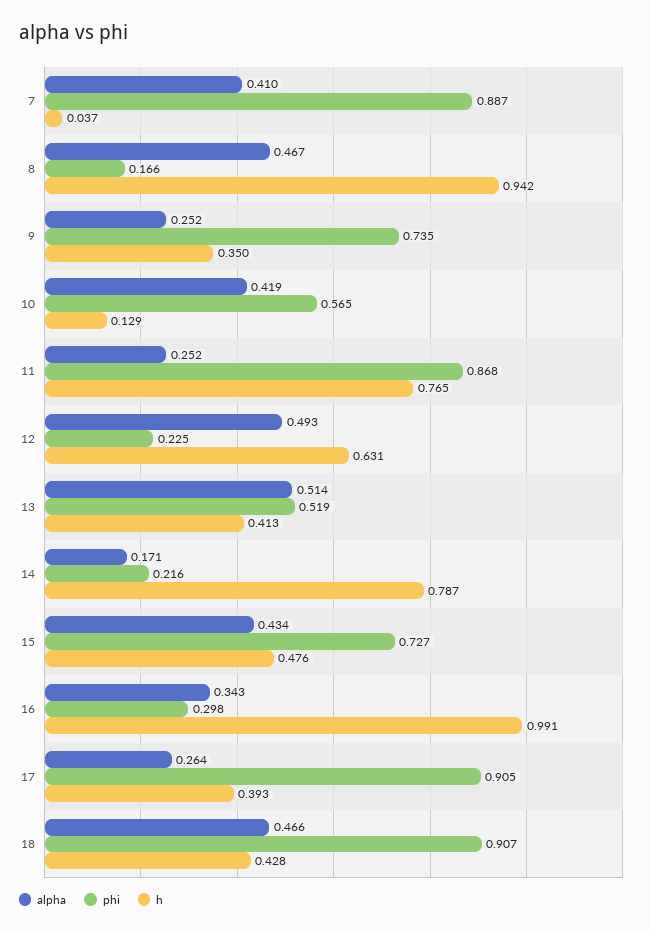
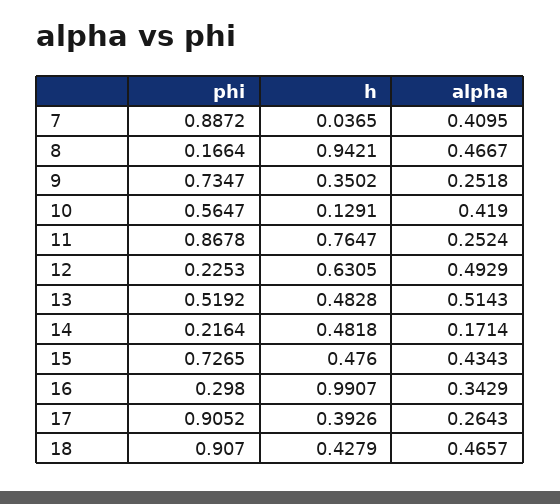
  {
    "alpha": {
      "7": 0.4095,
      "8": 0.4667,
      "9": 0.2518,
      "10": 0.419,
      "11": 0.2524,
      "12": 0.4929,
      "13": 0.5143,
      "14": 0.1714,
      "15": 0.4343,
      "16": 0.3429,
      "17": 0.2643,
      "18": 0.4657
    },
    "phi": {
      "7": 0.8872,
      "8": 0.1664,
      "9": 0.7347,
      "10": 0.5647,
      "11": 0.8678,
      "12": 0.2253,
      "13": 0.5192,
      "14": 0.2164,
      "15": 0.7265,
      "16": 0.298,
      "17": 0.9052,
      "18": 0.907
    },
    "h": {
      "7": 0.0365,
      "8": 0.9421,
      "9": 0.3502,
      "10": 0.1291,
      "11": 0.7647,
      "12": 0.6305,
-     "13": 0.413,
+     "13": 0.4828,
-     "14": 0.787,
+     "14": 0.4818,
      "15": 0.476,
      "16": 0.9907,
      "17": 0.3926,
      "18": 0.4279
    }
  }

